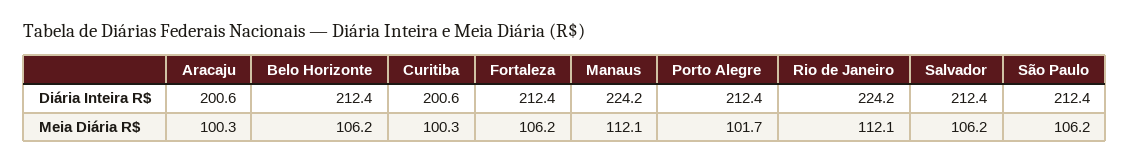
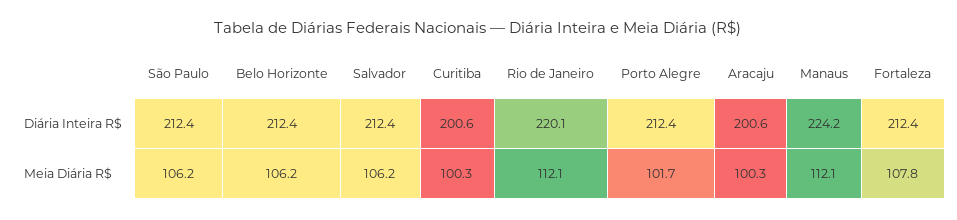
  {
    "Aracaju": {
      "Diária Inteira R$": 200.6,
      "Meia Diária R$": 100.3
    },
    "Belo Horizonte": {
      "Diária Inteira R$": 212.4,
      "Meia Diária R$": 106.2
    },
    "Curitiba": {
      "Diária Inteira R$": 200.6,
      "Meia Diária R$": 100.3
    },
    "Fortaleza": {
      "Diária Inteira R$": 212.4,
-     "Meia Diária R$": 106.2
+     "Meia Diária R$": 107.8
    },
    "Manaus": {
      "Diária Inteira R$": 224.2,
      "Meia Diária R$": 112.1
    },
    "Porto Alegre": {
      "Diária Inteira R$": 212.4,
      "Meia Diária R$": 101.7
    },
    "Rio de Janeiro": {
-     "Diária Inteira R$": 224.2,
+     "Diária Inteira R$": 220.1,
      "Meia Diária R$": 112.1
    },
    "Salvador": {
      "Diária Inteira R$": 212.4,
      "Meia Diária R$": 106.2
    },
    "São Paulo": {
      "Diária Inteira R$": 212.4,
      "Meia Diária R$": 106.2
    }
  }

